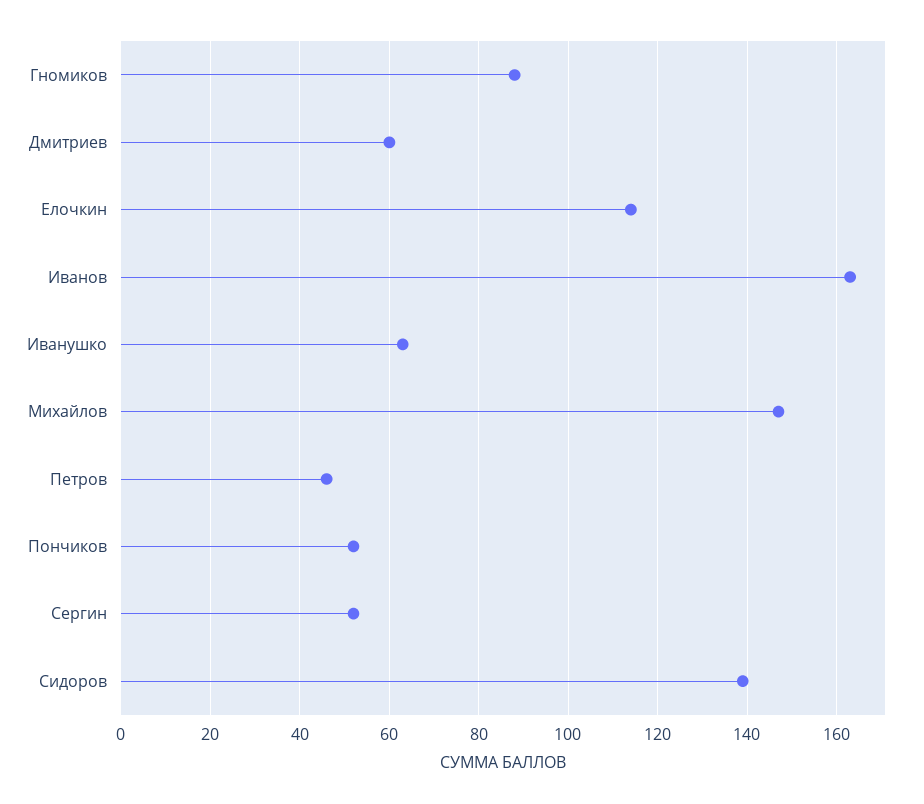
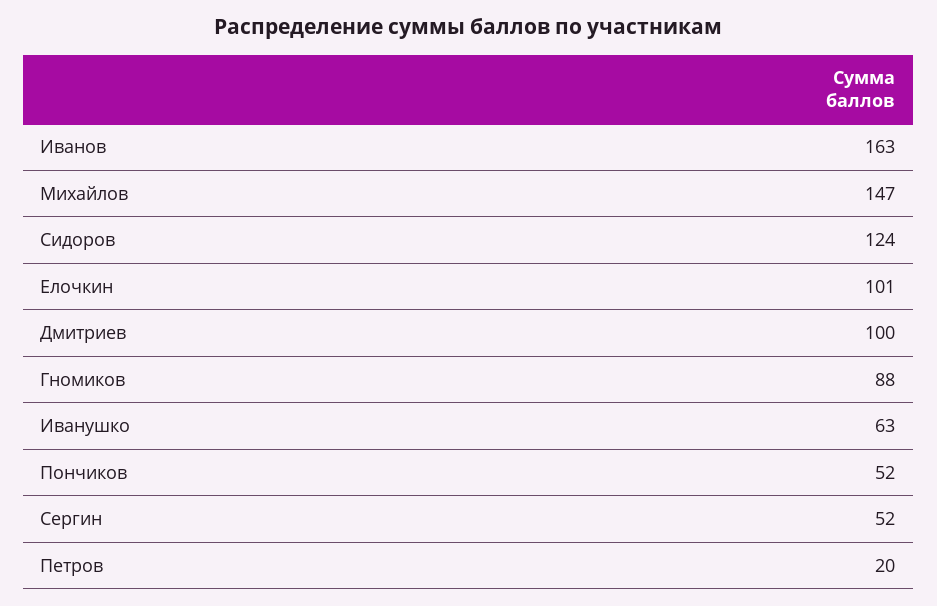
  {
    "Гномиков": 88,
-   "Дмитриев": 60,
+   "Дмитриев": 100,
-   "Елочкин": 115,
+   "Елочкин": 101,
    "Иванов": 163,
    "Иванушко": 63,
    "Михайлов": 147,
-   "Петров": 45,
+   "Петров": 20,
    "Пончиков": 52,
    "Сергин": 52,
-   "Сидоров": 140
+   "Сидоров": 124
  }

